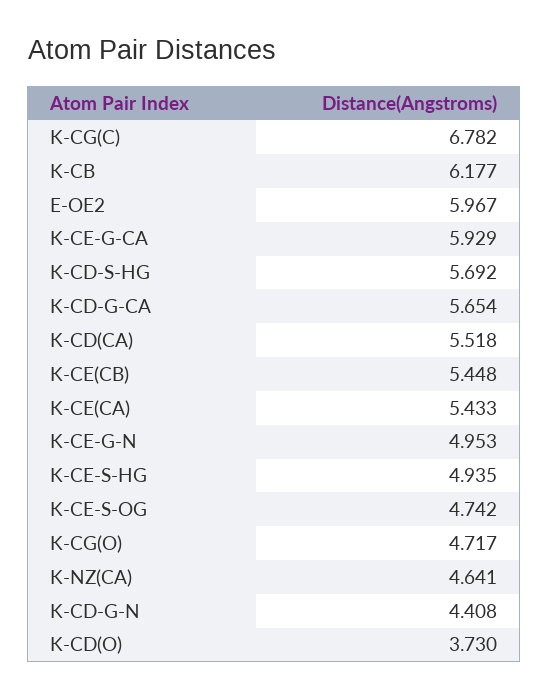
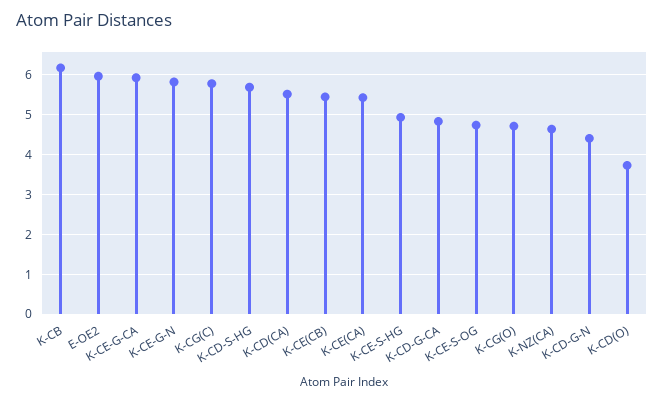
  {
-   "K-CG(C)": 6.782,
+   "K-CG(C)": 5.8,
    "K-CB": 6.177,
    "E-OE2": 5.967,
    "K-CE-G-CA": 5.929,
    "K-CD-S-HG": 5.692,
-   "K-CD-G-CA": 5.654,
+   "K-CD-G-CA": 4.8,
    "K-CD(CA)": 5.518,
    "K-CE(CB)": 5.448,
    "K-CE(CA)": 5.433,
-   "K-CE-G-N": 4.953,
+   "K-CE-G-N": 5.8,
    "K-CE-S-HG": 4.935,
    "K-CE-S-OG": 4.742,
    "K-CG(O)": 4.717,
    "K-NZ(CA)": 4.641,
    "K-CD-G-N": 4.408,
    "K-CD(O)": 3.73
  }

